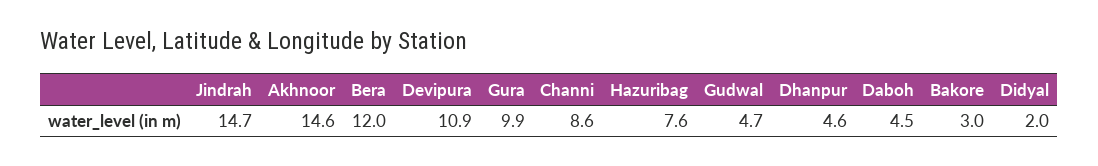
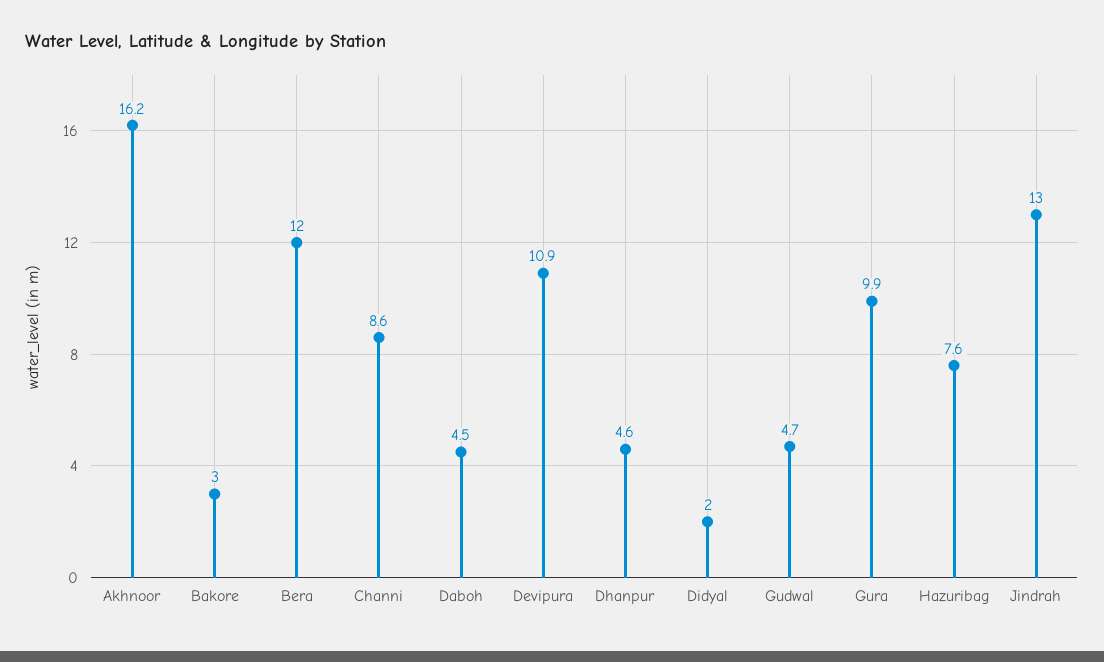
  {
-   "Jindrah": 14.7,
+   "Jindrah": 13,
-   "Akhnoor": 14.6,
+   "Akhnoor": 16.2,
    "Bera": 12,
    "Devipura": 10.9,
    "Gura": 9.9,
    "Channi": 8.6,
    "Hazuribag": 7.6,
    "Gudwal": 4.7,
    "Dhanpur": 4.6,
    "Daboh": 4.5,
    "Bakore": 3,
    "Didyal": 2
  }

